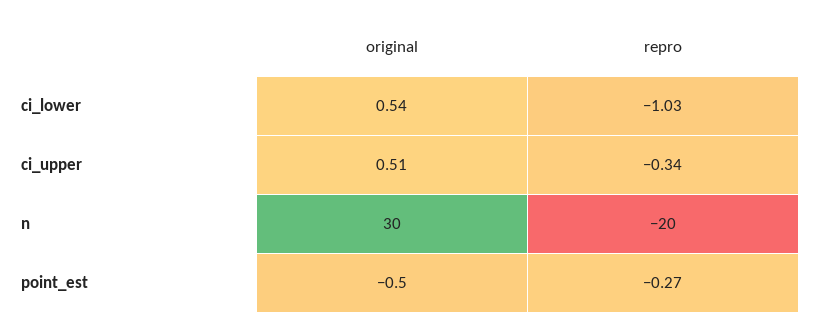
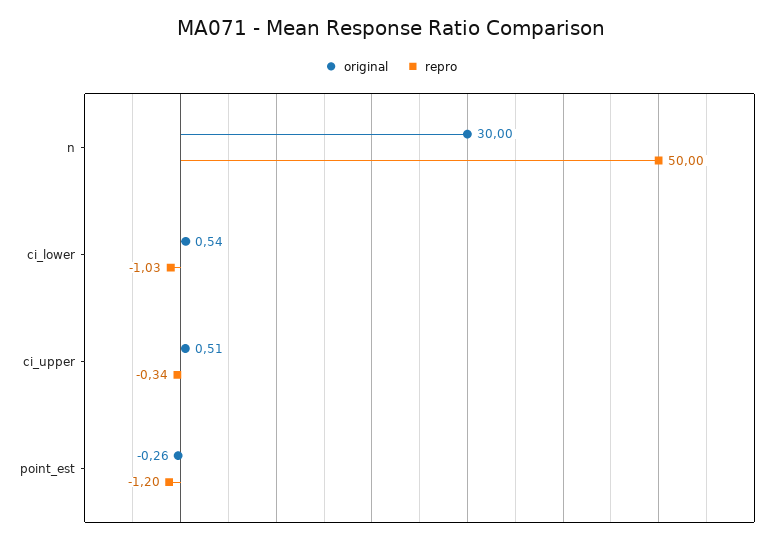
  {
    "original": {
      "ci_lower": 0.54,
      "ci_upper": 0.51,
      "n": 30,
-     "point_est": -0.5
+     "point_est": -0.26
    },
    "repro": {
      "ci_lower": -1.03,
      "ci_upper": -0.34,
-     "n": -20,
+     "n": 50,
-     "point_est": -0.27
+     "point_est": -1.2
    }
  }

